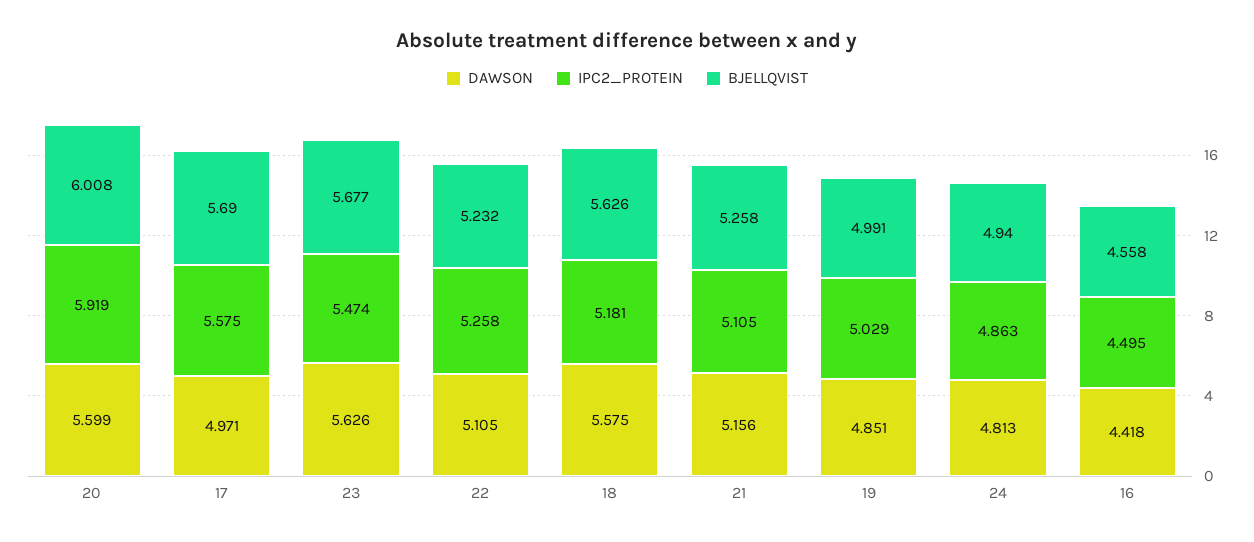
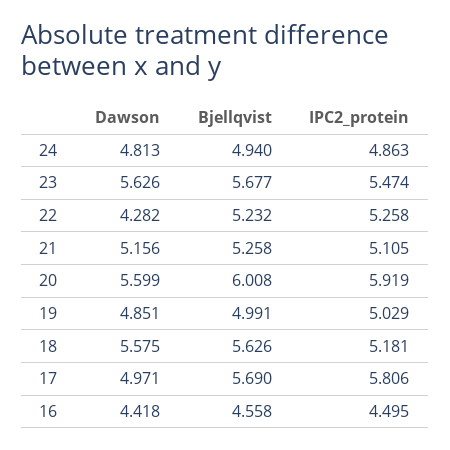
  {
    "DAWSON": {
      "20": 5.599,
      "17": 4.971,
      "23": 5.626,
-     "22": 5.105,
+     "22": 4.282,
      "18": 5.575,
      "21": 5.156,
      "19": 4.851,
      "24": 4.813,
      "16": 4.418
    },
    "IPC2_PROTEIN": {
      "20": 5.919,
-     "17": 5.575,
+     "17": 5.806,
      "23": 5.474,
      "22": 5.258,
      "18": 5.181,
      "21": 5.105,
      "19": 5.029,
      "24": 4.863,
      "16": 4.495
    },
    "BJELLQVIST": {
      "20": 6.008,
      "17": 5.69,
      "23": 5.677,
      "22": 5.232,
      "18": 5.626,
      "21": 5.258,
      "19": 4.991,
      "24": 4.94,
      "16": 4.558
    }
  }

